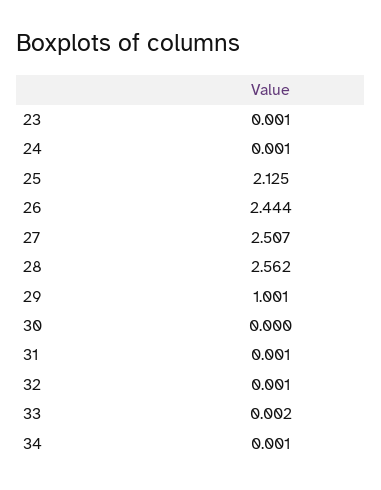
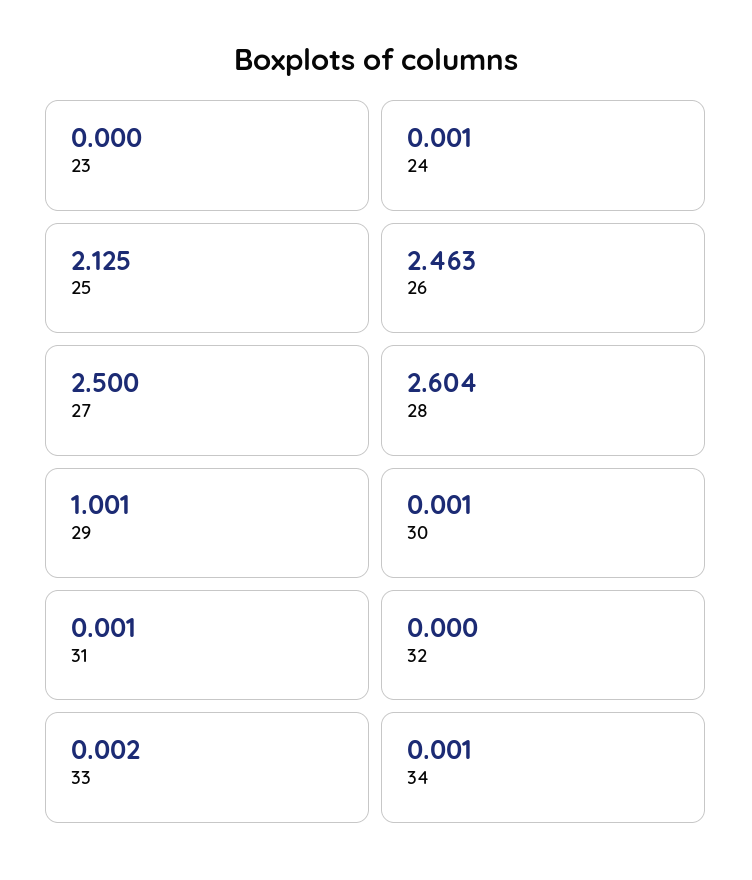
  {
-   "23": 0.001,
+   "23": 0,
    "24": 0.001,
    "25": 2.125,
-   "26": 2.444,
+   "26": 2.463,
-   "27": 2.507,
+   "27": 2.5,
-   "28": 2.562,
+   "28": 2.604,
    "29": 1.001,
-   "30": 0,
+   "30": 0.001,
    "31": 0.001,
-   "32": 0.001,
+   "32": 0,
    "33": 0.002,
    "34": 0.001
  }

